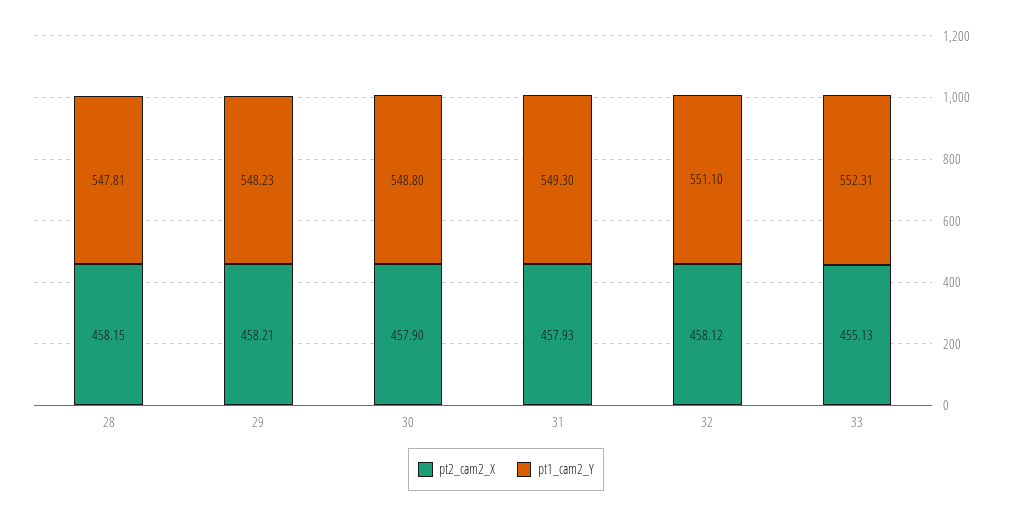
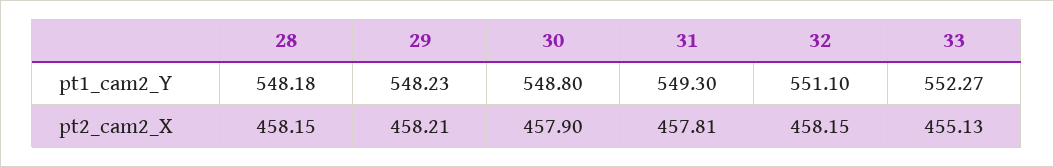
  {
    "pt2_cam2_X": {
      "28": 458.15,
      "29": 458.21,
      "30": 457.9,
-     "31": 457.93,
+     "31": 457.81,
-     "32": 458.12,
+     "32": 458.15,
      "33": 455.13
    },
    "pt1_cam2_Y": {
-     "28": 547.81,
+     "28": 548.18,
      "29": 548.23,
      "30": 548.8,
      "31": 549.3,
      "32": 551.1,
-     "33": 552.31
+     "33": 552.27
    }
  }

